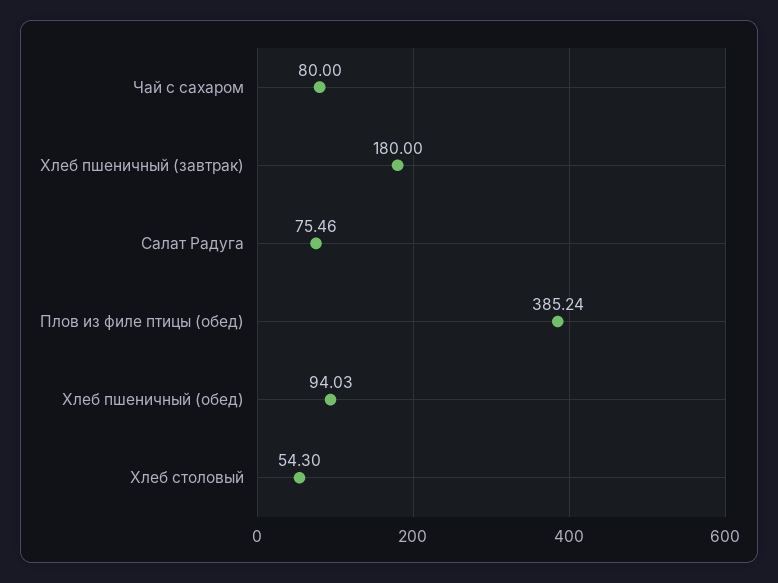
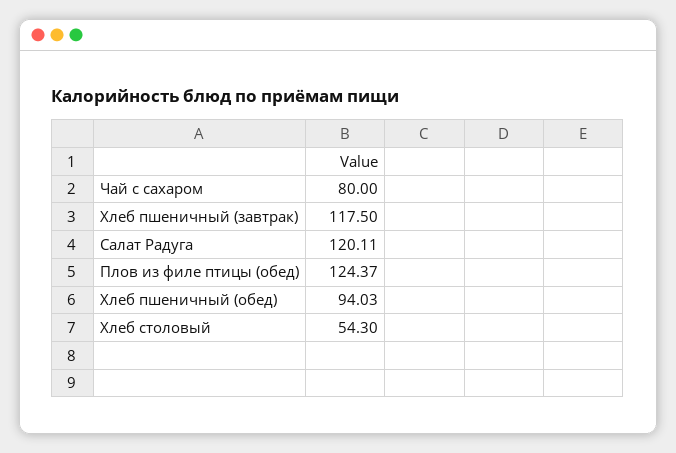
  {
    "Чай с сахаром": 80,
-   "Хлеб пшеничный (завтрак)": 180,
+   "Хлеб пшеничный (завтрак)": 117.5,
-   "Салат Радуга": 75.46,
+   "Салат Радуга": 120.11,
-   "Плов из филе птицы (обед)": 385.24,
+   "Плов из филе птицы (обед)": 124.37,
    "Хлеб пшеничный (обед)": 94.03,
    "Хлеб столовый": 54.3
  }

